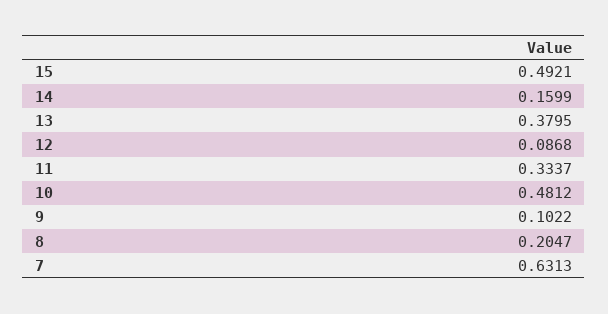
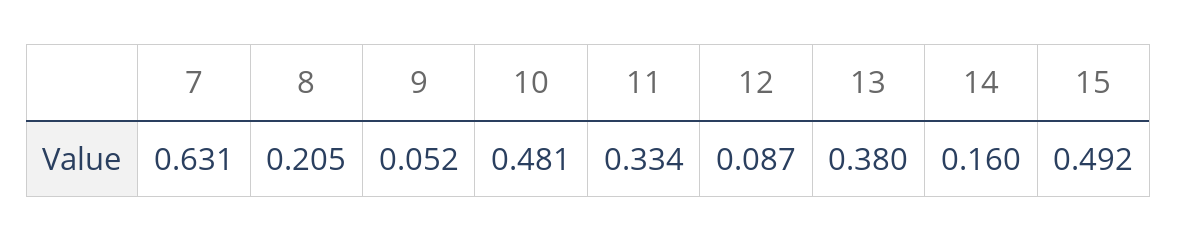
  {
    "15": 0.4921,
    "14": 0.1599,
    "13": 0.3795,
    "12": 0.0868,
    "11": 0.3337,
    "10": 0.4812,
-   "9": 0.1022,
+   "9": 0.052,
    "8": 0.2047,
    "7": 0.6313
  }

